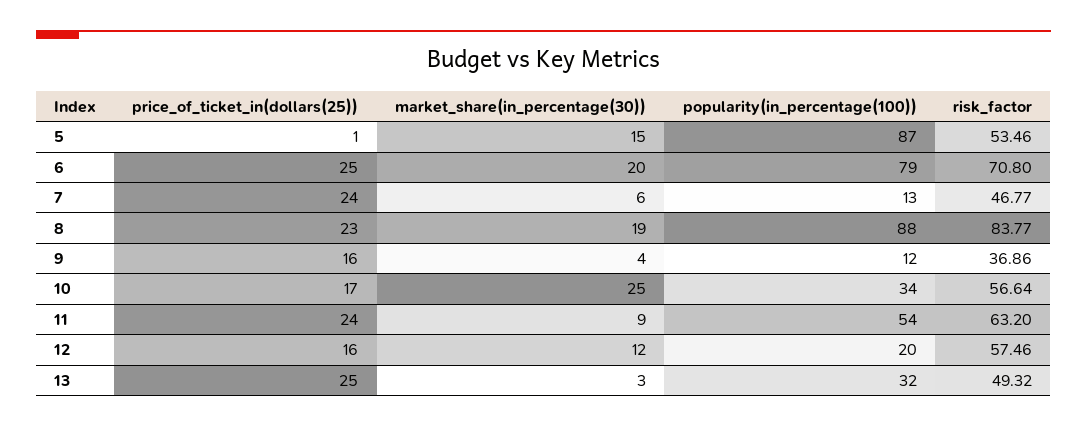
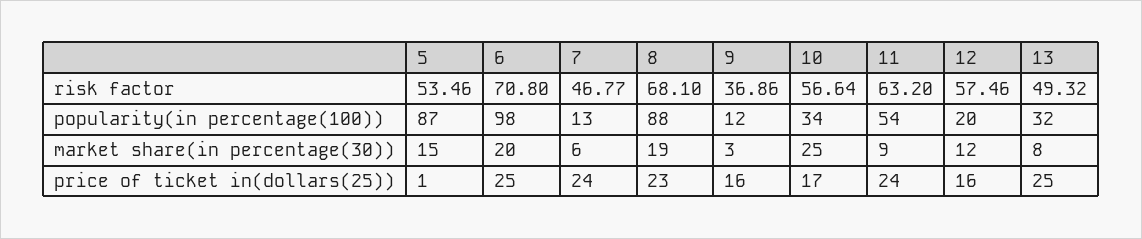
  {
    "price_of_ticket_in(dollars(25))": {
      "5": 1,
      "6": 25,
      "7": 24,
      "8": 23,
      "9": 16,
      "10": 17,
      "11": 24,
      "12": 16,
      "13": 25
    },
    "market_share(in_percentage(30))": {
      "5": 15,
      "6": 20,
      "7": 6,
      "8": 19,
-     "9": 4,
+     "9": 3,
      "10": 25,
      "11": 9,
      "12": 12,
-     "13": 3
+     "13": 8
    },
    "popularity(in_percentage(100))": {
      "5": 87,
-     "6": 79,
+     "6": 98,
      "7": 13,
      "8": 88,
      "9": 12,
      "10": 34,
      "11": 54,
      "12": 20,
      "13": 32
    },
    "risk_factor": {
      "5": 53.46,
      "6": 70.8,
      "7": 46.77,
-     "8": 83.77,
+     "8": 68.1,
      "9": 36.86,
      "10": 56.64,
      "11": 63.2,
      "12": 57.46,
      "13": 49.32
    }
  }

